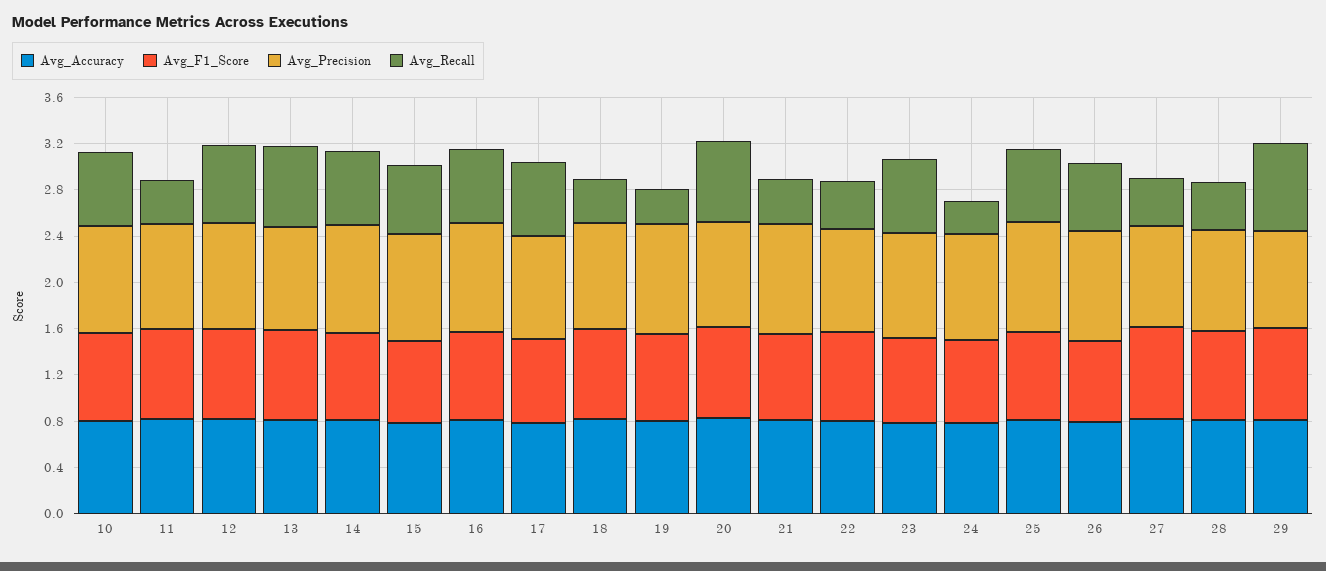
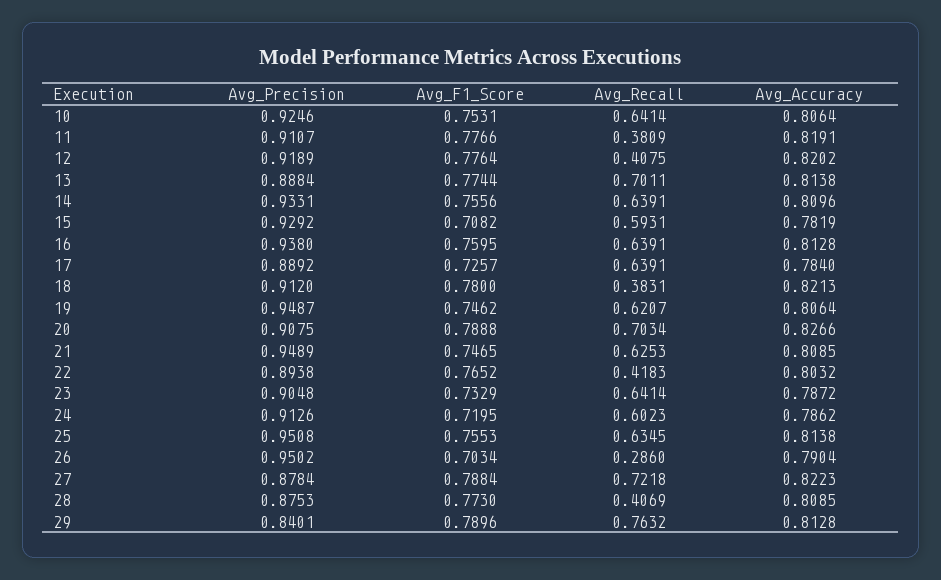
  {
    "Avg_Accuracy": {
      "10": 0.8064,
      "11": 0.8191,
      "12": 0.8202,
      "13": 0.8138,
      "14": 0.8096,
      "15": 0.7819,
      "16": 0.8128,
      "17": 0.784,
      "18": 0.8213,
      "19": 0.8064,
      "20": 0.8266,
      "21": 0.8085,
      "22": 0.8032,
      "23": 0.7872,
      "24": 0.7862,
      "25": 0.8138,
      "26": 0.7904,
      "27": 0.8223,
      "28": 0.8085,
      "29": 0.8128
    },
    "Avg_F1_Score": {
      "10": 0.7531,
      "11": 0.7766,
      "12": 0.7764,
      "13": 0.7744,
      "14": 0.7556,
      "15": 0.7082,
      "16": 0.7595,
      "17": 0.7257,
      "18": 0.78,
      "19": 0.7462,
      "20": 0.7888,
      "21": 0.7465,
      "22": 0.7652,
      "23": 0.7329,
      "24": 0.7195,
      "25": 0.7553,
      "26": 0.7034,
      "27": 0.7884,
      "28": 0.773,
      "29": 0.7896
    },
    "Avg_Precision": {
      "10": 0.9246,
      "11": 0.9107,
      "12": 0.9189,
      "13": 0.8884,
      "14": 0.9331,
      "15": 0.9292,
      "16": 0.938,
      "17": 0.8892,
      "18": 0.912,
      "19": 0.9487,
      "20": 0.9075,
      "21": 0.9489,
      "22": 0.8938,
      "23": 0.9048,
      "24": 0.9126,
      "25": 0.9508,
      "26": 0.9502,
      "27": 0.8784,
      "28": 0.8753,
      "29": 0.8401
    },
    "Avg_Recall": {
      "10": 0.6414,
      "11": 0.3809,
-     "12": 0.7,
+     "12": 0.4075,
      "13": 0.7011,
      "14": 0.6391,
      "15": 0.5931,
      "16": 0.6391,
      "17": 0.6391,
      "18": 0.3831,
-     "19": 0.3,
+     "19": 0.6207,
      "20": 0.7034,
-     "21": 0.4,
+     "21": 0.6253,
      "22": 0.4183,
      "23": 0.6414,
-     "24": 0.3,
+     "24": 0.6023,
      "25": 0.6345,
-     "26": 0.6,
+     "26": 0.286,
-     "27": 0.4,
+     "27": 0.7218,
      "28": 0.4069,
      "29": 0.7632
    }
  }

